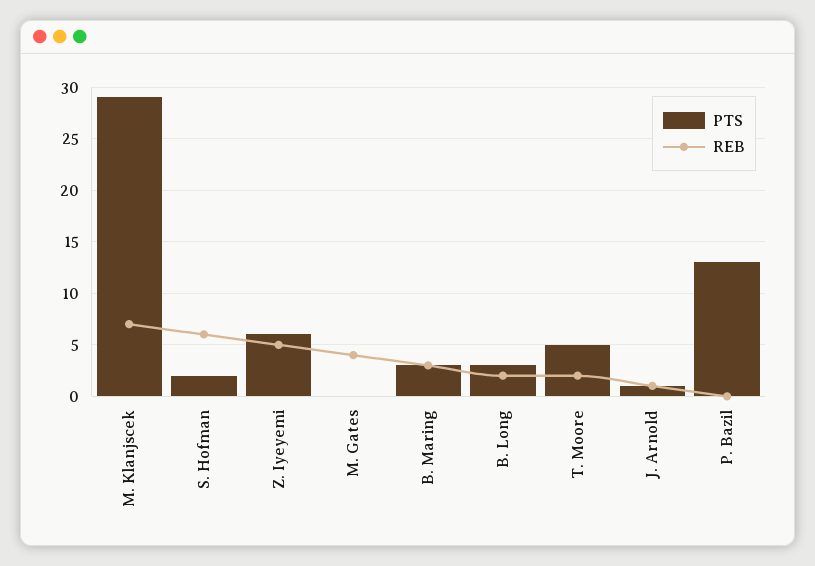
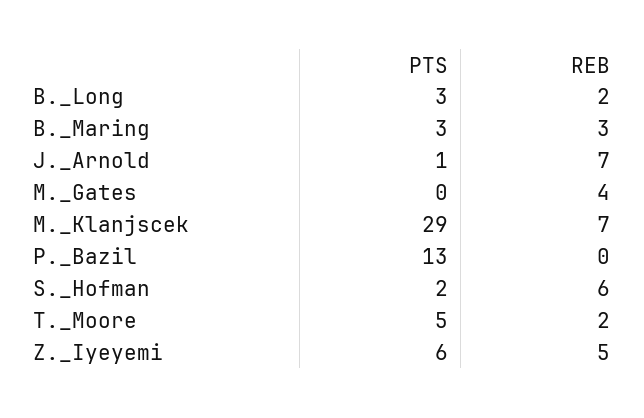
  {
    "PTS": {
      "M. Klanjscek": 29,
      "S. Hofman": 2,
      "Z. Iyeyemi": 6,
      "M. Gates": 0,
      "B. Maring": 3,
      "B. Long": 3,
      "T. Moore": 5,
      "J. Arnold": 1,
      "P. Bazil": 13
    },
    "REB": {
      "M. Klanjscek": 7,
      "S. Hofman": 6,
      "Z. Iyeyemi": 5,
      "M. Gates": 4,
      "B. Maring": 3,
      "B. Long": 2,
      "T. Moore": 2,
-     "J. Arnold": 1,
+     "J. Arnold": 7,
      "P. Bazil": 0
    }
  }

